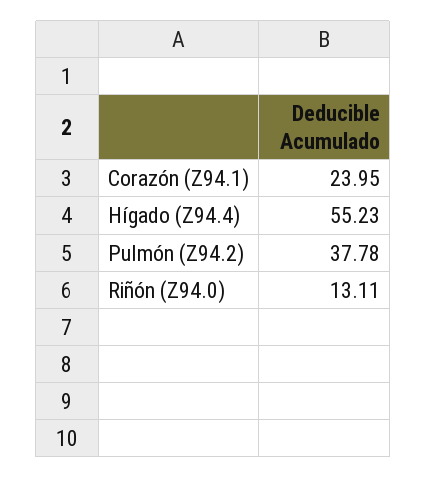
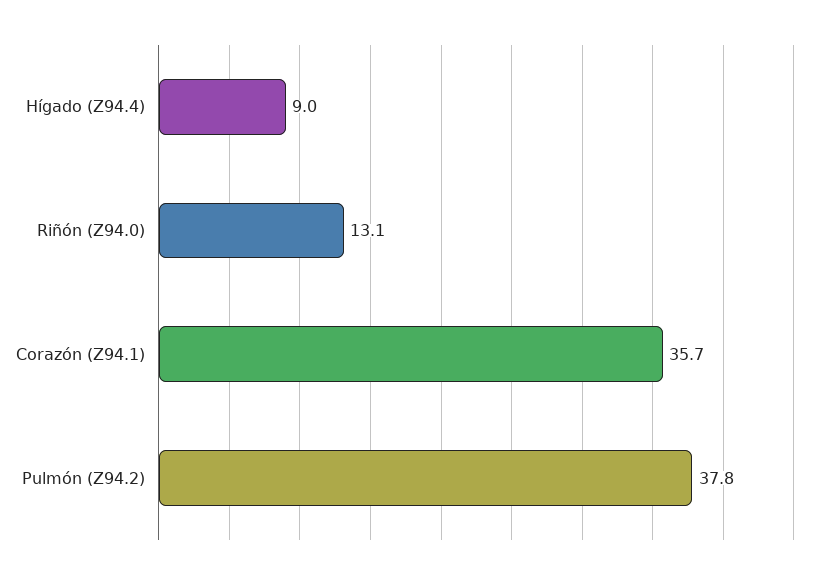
  {
-   "Corazón (Z94.1)": 23.95,
+   "Corazón (Z94.1)": 35.7,
-   "Hígado (Z94.4)": 55.23,
+   "Hígado (Z94.4)": 9,
    "Pulmón (Z94.2)": 37.78,
    "Riñón (Z94.0)": 13.11
  }

